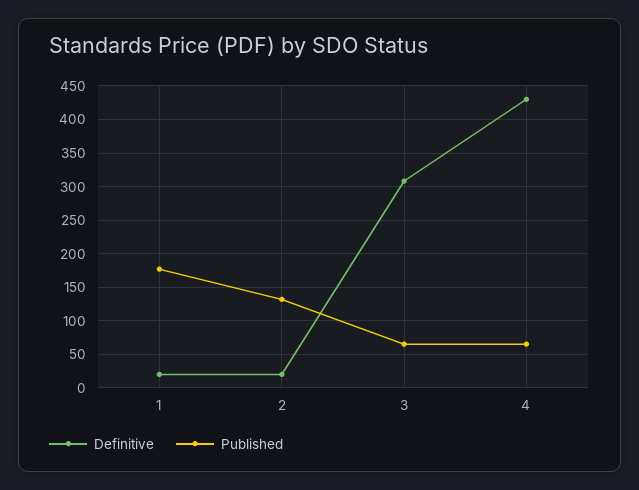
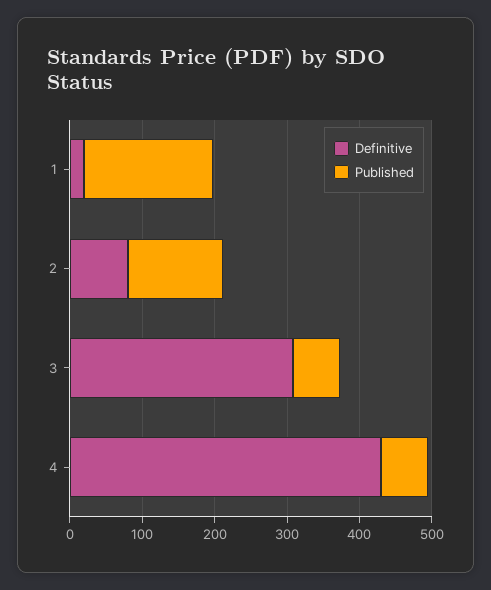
  {
    "Definitive": {
      "1": 20,
-     "2": 20,
+     "2": 80,
      "3": 310,
      "4": 430
    },
    "Published": {
      "1": 180,
      "2": 130,
      "3": 70,
      "4": 70
    }
  }

